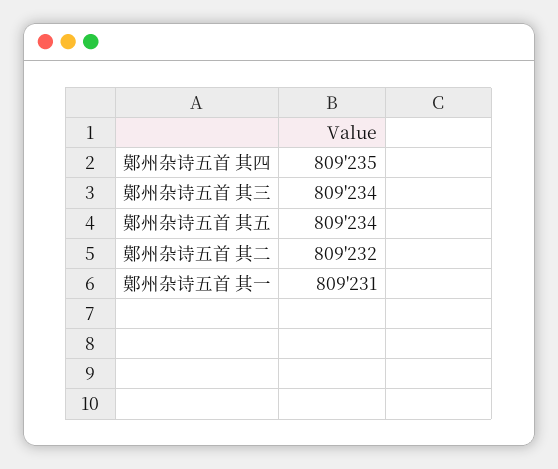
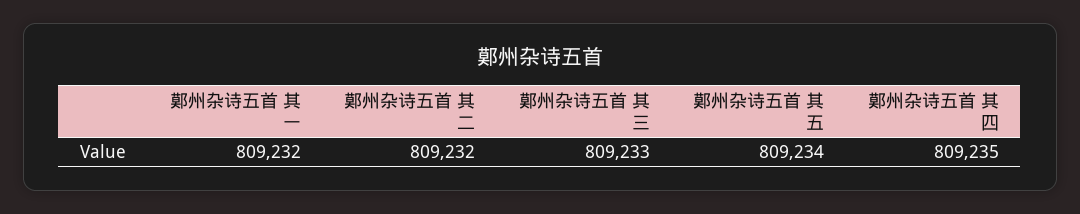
  {
    "鄚州杂诗五首 其四": 809235,
-   "鄚州杂诗五首 其三": 809234,
+   "鄚州杂诗五首 其三": 809233,
    "鄚州杂诗五首 其五": 809234,
    "鄚州杂诗五首 其二": 809232,
-   "鄚州杂诗五首 其一": 809231
+   "鄚州杂诗五首 其一": 809232
  }

